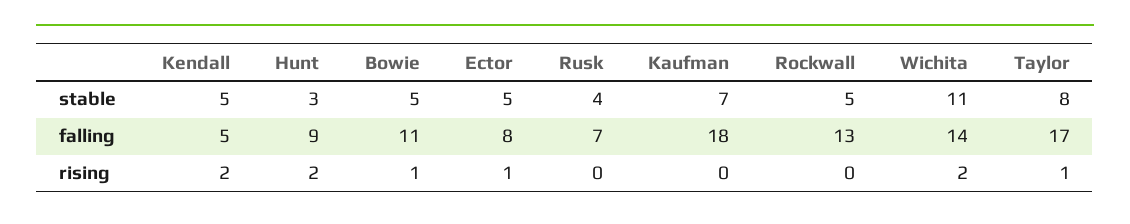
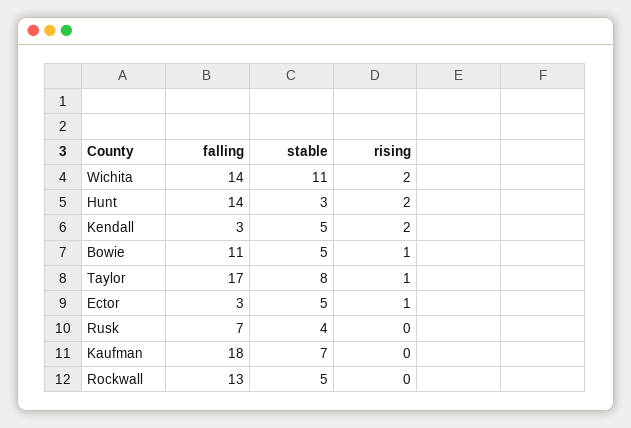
  {
    "Kendall": {
      "stable": 5,
-     "falling": 5,
+     "falling": 3,
      "rising": 2
    },
    "Hunt": {
      "stable": 3,
-     "falling": 9,
+     "falling": 14,
      "rising": 2
    },
    "Bowie": {
      "stable": 5,
      "falling": 11,
      "rising": 1
    },
    "Ector": {
      "stable": 5,
-     "falling": 8,
+     "falling": 3,
      "rising": 1
    },
    "Rusk": {
      "stable": 4,
      "falling": 7,
      "rising": 0
    },
    "Kaufman": {
      "stable": 7,
      "falling": 18,
      "rising": 0
    },
    "Rockwall": {
      "stable": 5,
      "falling": 13,
      "rising": 0
    },
    "Wichita": {
      "stable": 11,
      "falling": 14,
      "rising": 2
    },
    "Taylor": {
      "stable": 8,
      "falling": 17,
      "rising": 1
    }
  }

